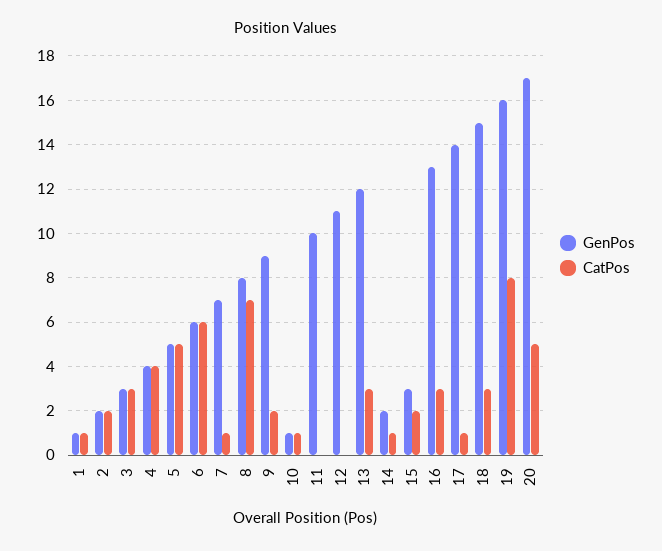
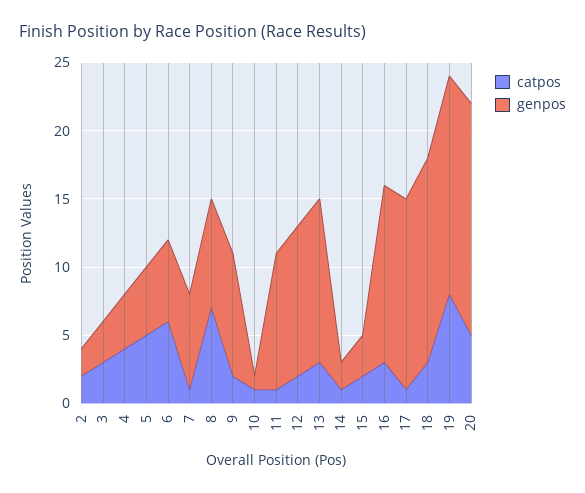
  {
    "GenPos": {
-     "1": 1,
      "2": 2,
      "3": 3,
      "4": 4,
      "5": 5,
      "6": 6,
      "7": 7,
      "8": 8,
      "9": 9,
      "10": 1,
      "11": 10,
      "12": 11,
      "13": 12,
      "14": 2,
      "15": 3,
      "16": 13,
      "17": 14,
      "18": 15,
      "19": 16,
      "20": 17
    },
    "CatPos": {
-     "1": 1,
      "2": 2,
      "3": 3,
      "4": 4,
      "5": 5,
      "6": 6,
      "7": 1,
      "8": 7,
      "9": 2,
      "10": 1,
-     "11": 0,
+     "11": 1,
-     "12": 0,
+     "12": 2,
      "13": 3,
      "14": 1,
      "15": 2,
      "16": 3,
      "17": 1,
      "18": 3,
      "19": 8,
      "20": 5
    }
  }

